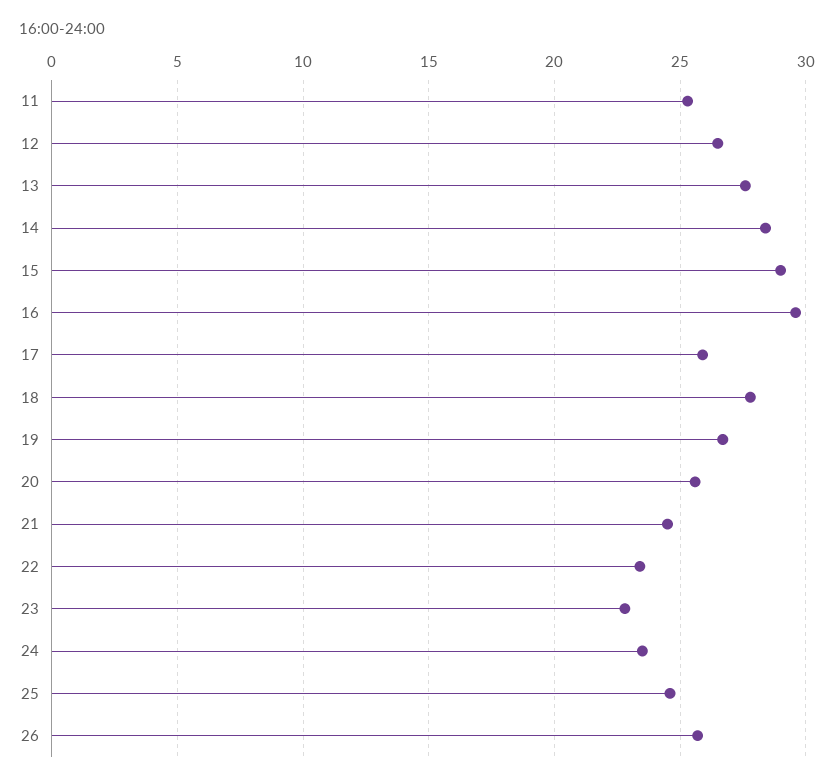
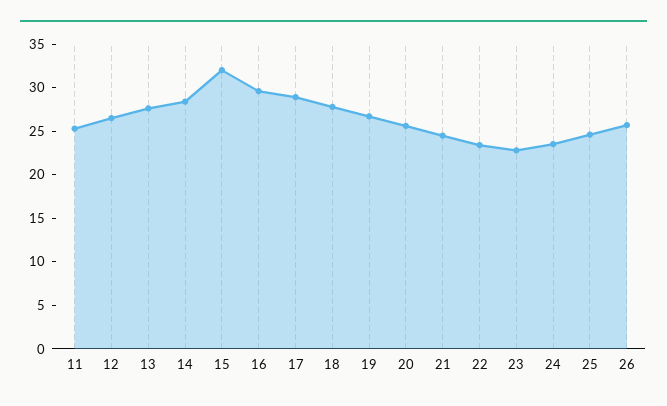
  {
    "11": 25.5,
    "12": 26.5,
    "13": 27.5,
    "14": 28.5,
-   "15": 29,
+   "15": 32,
    "16": 29.5,
-   "17": 26,
+   "17": 29,
    "18": 28,
    "19": 26.5,
    "20": 25.5,
    "21": 24.5,
    "22": 23.5,
    "23": 23,
    "24": 23.5,
    "25": 24.5,
    "26": 25.5
  }

